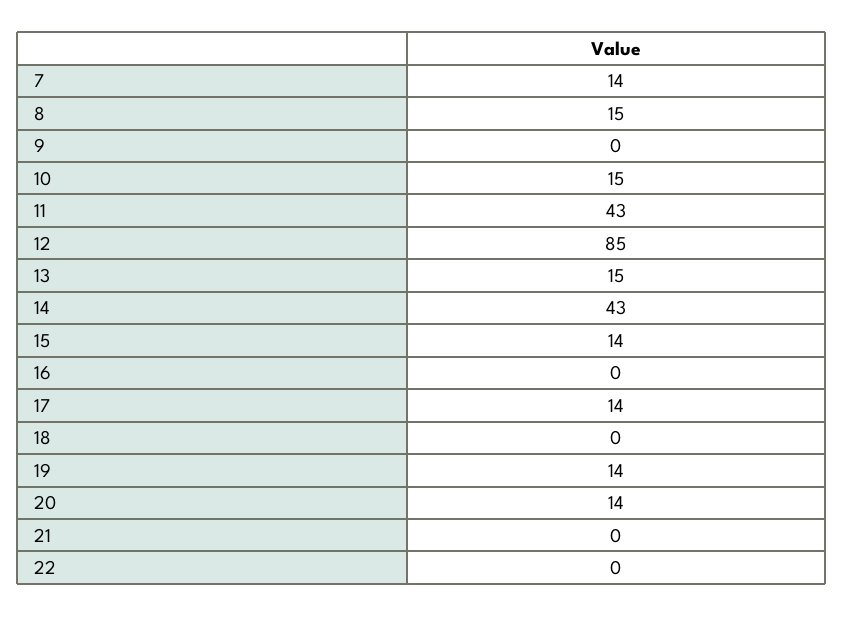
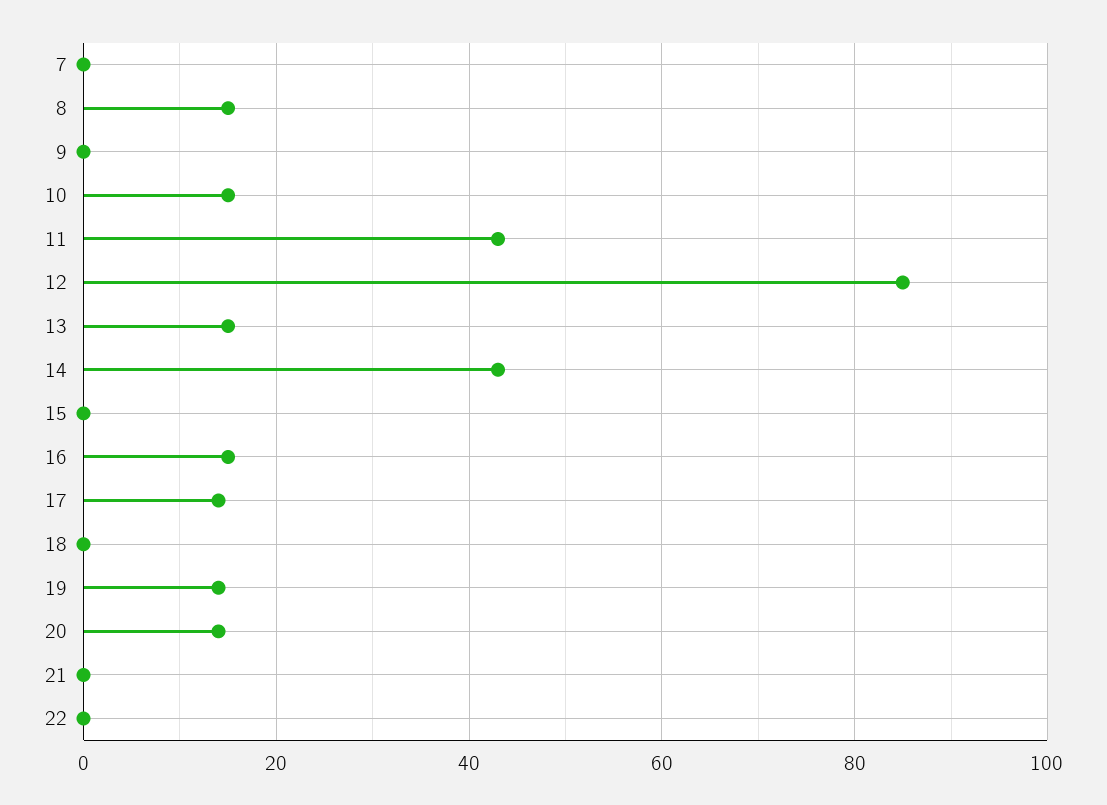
  {
-   "7": 14,
+   "7": 0,
    "8": 15,
    "9": 0,
    "10": 15,
    "11": 43,
    "12": 85,
    "13": 15,
    "14": 43,
-   "15": 14,
+   "15": 0,
-   "16": 0,
+   "16": 15,
    "17": 14,
    "18": 0,
    "19": 14,
    "20": 14,
    "21": 0,
    "22": 0
  }

